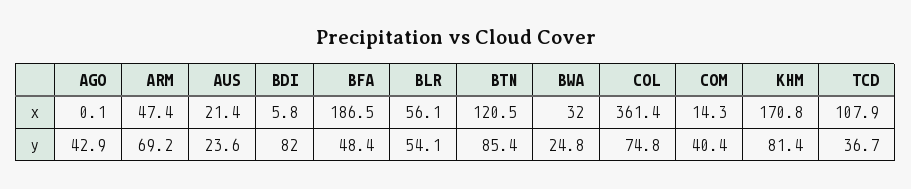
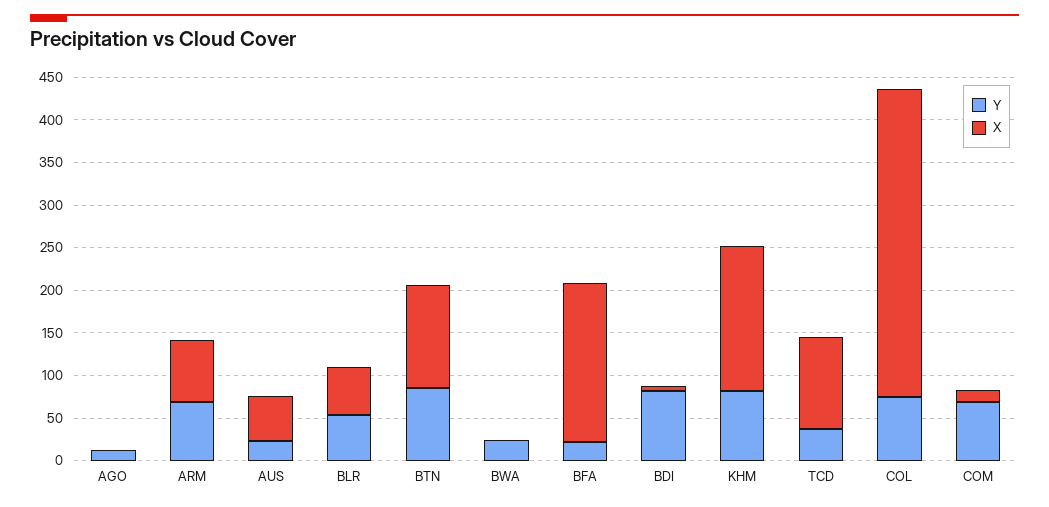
  {
    "x": {
      "AGO": 0.1,
-     "ARM": 47.4,
+     "ARM": 70,
-     "AUS": 21.4,
+     "AUS": 50,
      "BDI": 5.8,
      "BFA": 186.5,
      "BLR": 56.1,
      "BTN": 120.5,
-     "BWA": 32,
+     "BWA": 0,
      "COL": 361.4,
      "COM": 14.3,
      "KHM": 170.8,
      "TCD": 107.9
    },
    "y": {
-     "AGO": 42.9,
+     "AGO": 10,
      "ARM": 69.2,
      "AUS": 23.6,
      "BDI": 82,
-     "BFA": 48.4,
+     "BFA": 20,
      "BLR": 54.1,
      "BTN": 85.4,
      "BWA": 24.8,
      "COL": 74.8,
-     "COM": 40.4,
+     "COM": 70,
      "KHM": 81.4,
      "TCD": 36.7
    }
  }

